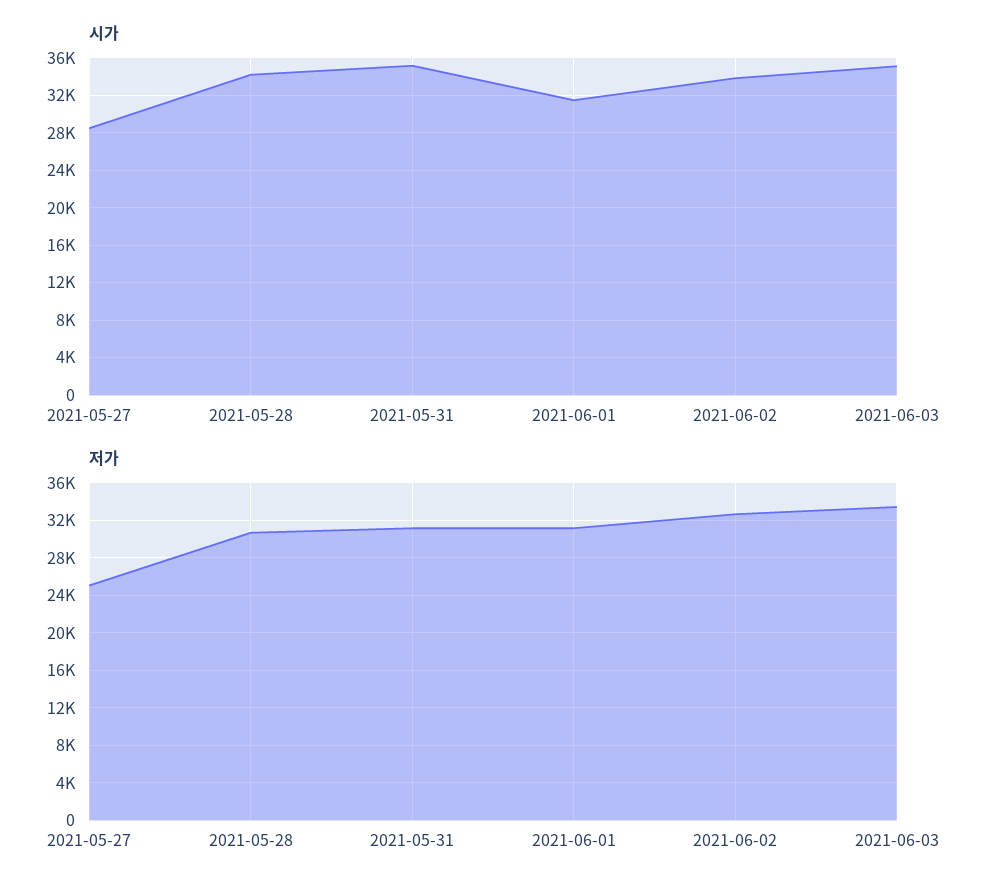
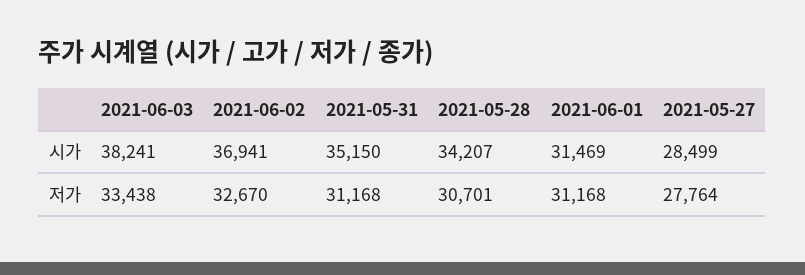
  {
    "시가": {
      "2021-05-27": 28499,
      "2021-05-28": 34207,
      "2021-05-31": 35150,
      "2021-06-01": 31469,
-     "2021-06-02": 34000,
+     "2021-06-02": 36941,
-     "2021-06-03": 35000
+     "2021-06-03": 38241
    },
    "저가": {
-     "2021-05-27": 25000,
+     "2021-05-27": 27764,
      "2021-05-28": 30701,
      "2021-05-31": 31168,
      "2021-06-01": 31168,
      "2021-06-02": 32670,
      "2021-06-03": 33438
    }
  }

